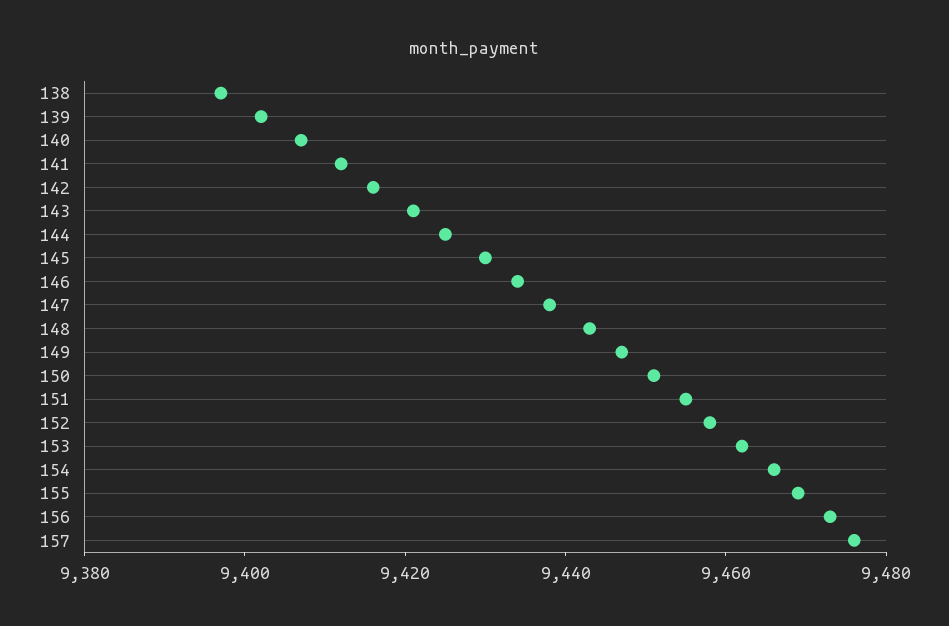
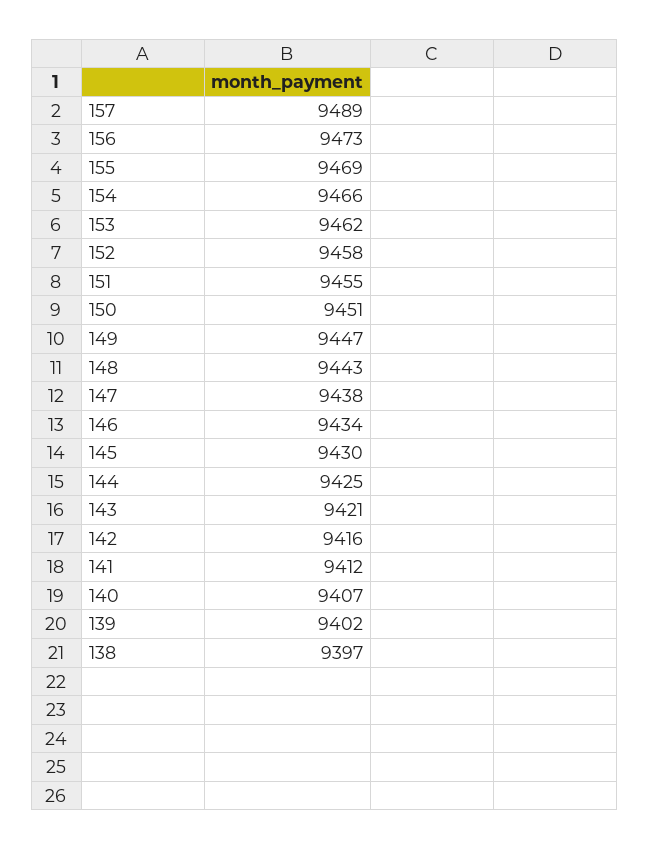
  {
    "138": 9397,
    "139": 9402,
    "140": 9407,
    "141": 9412,
    "142": 9416,
    "143": 9421,
    "144": 9425,
    "145": 9430,
    "146": 9434,
    "147": 9438,
    "148": 9443,
    "149": 9447,
    "150": 9451,
    "151": 9455,
    "152": 9458,
    "153": 9462,
    "154": 9466,
    "155": 9469,
    "156": 9473,
-   "157": 9475
+   "157": 9489
  }

